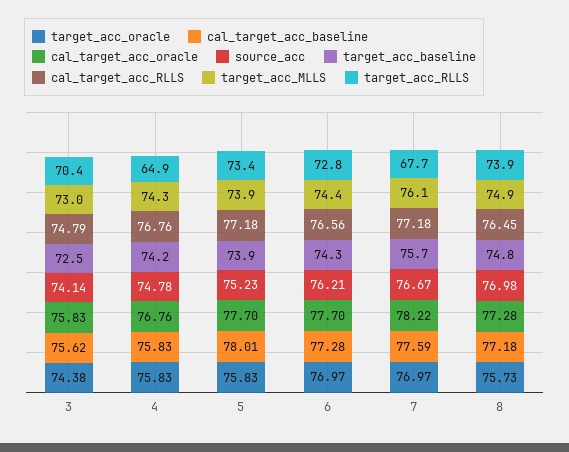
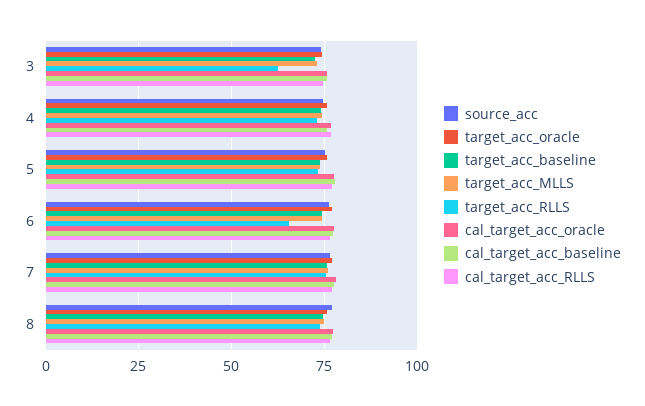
  {
    "target_acc_oracle": {
      "3": 74.38,
      "4": 75.83,
      "5": 75.83,
      "6": 76.97,
      "7": 76.97,
      "8": 75.73
    },
    "cal_target_acc_baseline": {
      "3": 75.62,
      "4": 75.83,
      "5": 78.01,
      "6": 77.28,
      "7": 77.59,
      "8": 77.18
    },
    "cal_target_acc_oracle": {
      "3": 75.83,
      "4": 76.76,
      "5": 77.7,
      "6": 77.7,
      "7": 78.22,
      "8": 77.28
    },
    "source_acc": {
      "3": 74.14,
      "4": 74.78,
      "5": 75.23,
      "6": 76.21,
      "7": 76.67,
      "8": 76.98
    },
    "target_acc_baseline": {
      "3": 72.5,
      "4": 74.2,
      "5": 73.9,
      "6": 74.3,
      "7": 75.7,
      "8": 74.8
    },
    "cal_target_acc_RLLS": {
      "3": 74.79,
      "4": 76.76,
      "5": 77.18,
      "6": 76.56,
      "7": 77.18,
      "8": 76.45
    },
    "target_acc_MLLS": {
      "3": 73,
      "4": 74.3,
      "5": 73.9,
      "6": 74.4,
      "7": 76.1,
      "8": 74.9
    },
    "target_acc_RLLS": {
-     "3": 70.4,
+     "3": 62.5,
-     "4": 64.9,
+     "4": 72.5,
      "5": 73.4,
-     "6": 72.8,
+     "6": 65,
-     "7": 67.7,
+     "7": 75,
      "8": 73.9
    }
  }

